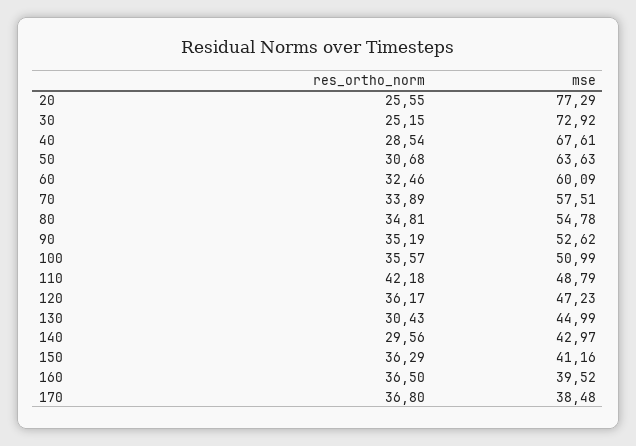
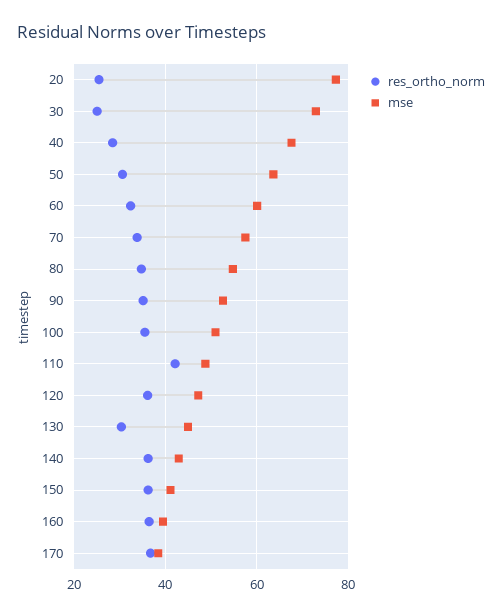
  {
    "res_ortho_norm": {
      "20": 25.55,
      "30": 25.15,
      "40": 28.54,
      "50": 30.68,
      "60": 32.46,
      "70": 33.89,
      "80": 34.81,
      "90": 35.19,
      "100": 35.57,
      "110": 42.18,
      "120": 36.17,
      "130": 30.43,
-     "140": 29.56,
+     "140": 36,
      "150": 36.29,
      "160": 36.5,
      "170": 36.8
    },
    "mse": {
      "20": 77.29,
      "30": 72.92,
      "40": 67.61,
      "50": 63.63,
      "60": 60.09,
      "70": 57.51,
      "80": 54.78,
      "90": 52.62,
      "100": 50.99,
      "110": 48.79,
      "120": 47.23,
      "130": 44.99,
      "140": 42.97,
      "150": 41.16,
      "160": 39.52,
      "170": 38.48
    }
  }

